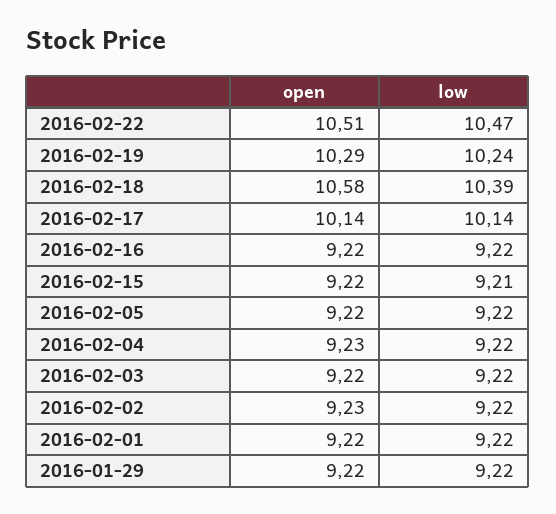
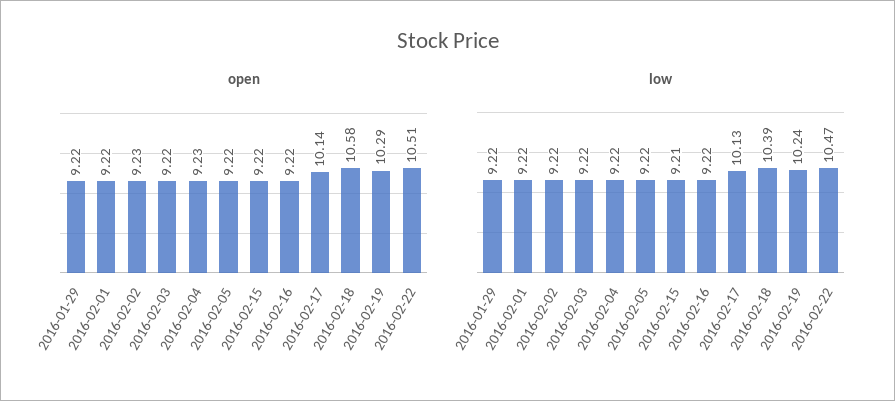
  {
    "open": {
      "2016-02-22": 10.51,
      "2016-02-19": 10.29,
      "2016-02-18": 10.58,
      "2016-02-17": 10.14,
      "2016-02-16": 9.22,
      "2016-02-15": 9.22,
      "2016-02-05": 9.22,
      "2016-02-04": 9.23,
      "2016-02-03": 9.22,
      "2016-02-02": 9.23,
      "2016-02-01": 9.22,
      "2016-01-29": 9.22
    },
    "low": {
      "2016-02-22": 10.47,
      "2016-02-19": 10.24,
      "2016-02-18": 10.39,
-     "2016-02-17": 10.14,
+     "2016-02-17": 10.13,
      "2016-02-16": 9.22,
      "2016-02-15": 9.21,
      "2016-02-05": 9.22,
      "2016-02-04": 9.22,
      "2016-02-03": 9.22,
      "2016-02-02": 9.22,
      "2016-02-01": 9.22,
      "2016-01-29": 9.22
    }
  }

